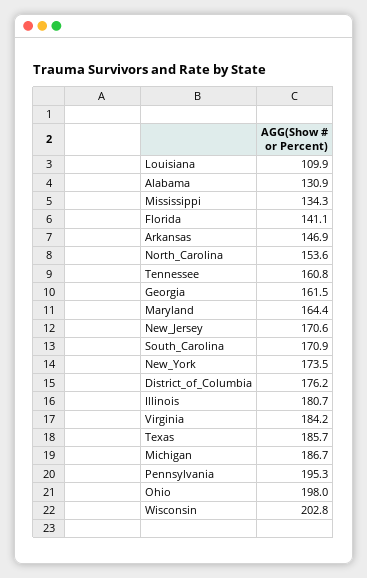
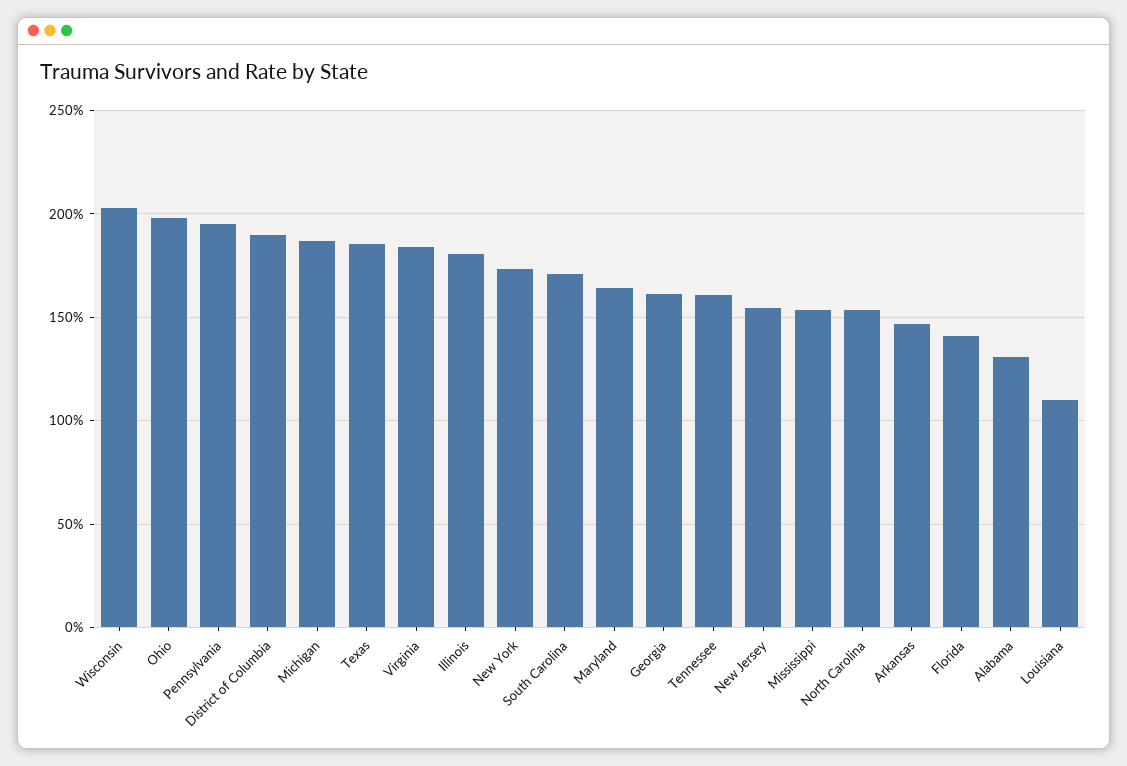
  {
    "Louisiana": 109.9,
    "Alabama": 130.9,
-   "Mississippi": 134.3,
+   "Mississippi": 155,
    "Florida": 141.1,
    "Arkansas": 146.9,
    "North_Carolina": 153.6,
    "Tennessee": 160.8,
    "Georgia": 161.5,
    "Maryland": 164.4,
-   "New_Jersey": 170.6,
+   "New_Jersey": 155,
    "South_Carolina": 170.9,
    "New_York": 173.5,
-   "District_of_Columbia": 176.2,
+   "District_of_Columbia": 190,
    "Illinois": 180.7,
    "Virginia": 184.2,
    "Texas": 185.7,
    "Michigan": 186.7,
    "Pennsylvania": 195.3,
    "Ohio": 198,
    "Wisconsin": 202.8
  }

